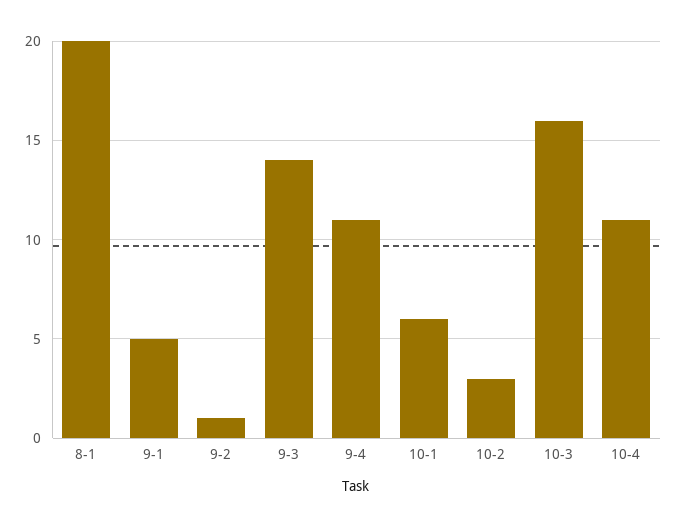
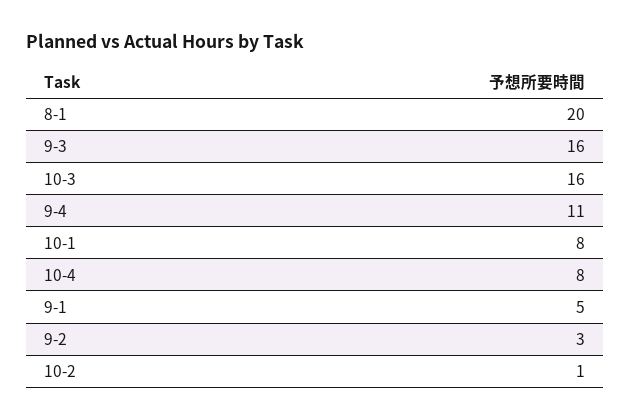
  {
    "8-1": 20,
    "9-1": 5,
-   "9-2": 1,
+   "9-2": 3,
-   "9-3": 14,
+   "9-3": 16,
    "9-4": 11,
-   "10-1": 6,
+   "10-1": 8,
-   "10-2": 3,
+   "10-2": 1,
    "10-3": 16,
-   "10-4": 11
+   "10-4": 8
  }

